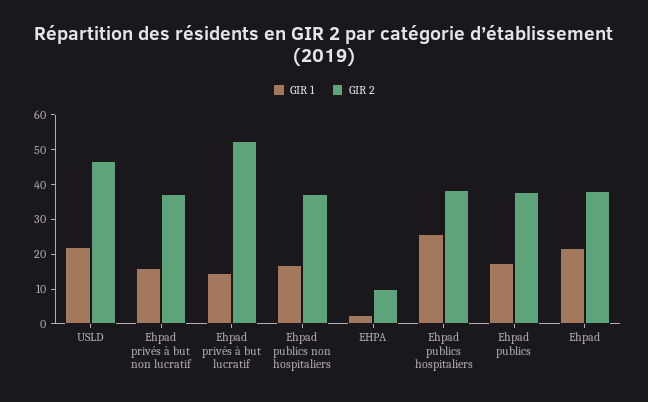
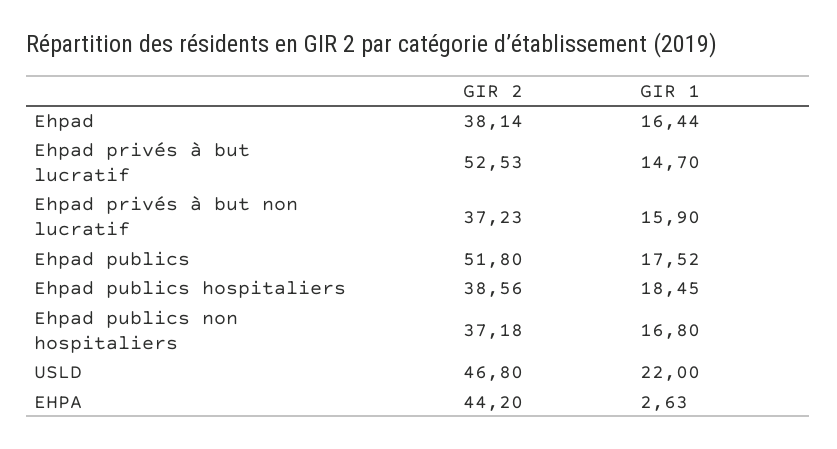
  {
    "GIR 1": {
      "USLD": 22,
      "Ehpad privés à but non lucratif": 15.9,
      "Ehpad privés à but lucratif": 14.7,
      "Ehpad publics non hospitaliers": 16.8,
      "EHPA": 2.63,
-     "Ehpad publics hospitaliers": 25,
+     "Ehpad publics hospitaliers": 18.45,
      "Ehpad publics": 17.52,
-     "Ehpad": 22.5
+     "Ehpad": 16.44
    },
    "GIR 2": {
      "USLD": 46.8,
      "Ehpad privés à but non lucratif": 37.23,
      "Ehpad privés à but lucratif": 52.53,
      "Ehpad publics non hospitaliers": 37.18,
-     "EHPA": 10,
+     "EHPA": 44.2,
      "Ehpad publics hospitaliers": 38.56,
-     "Ehpad publics": 37.5,
+     "Ehpad publics": 51.8,
      "Ehpad": 38.14
    }
  }

